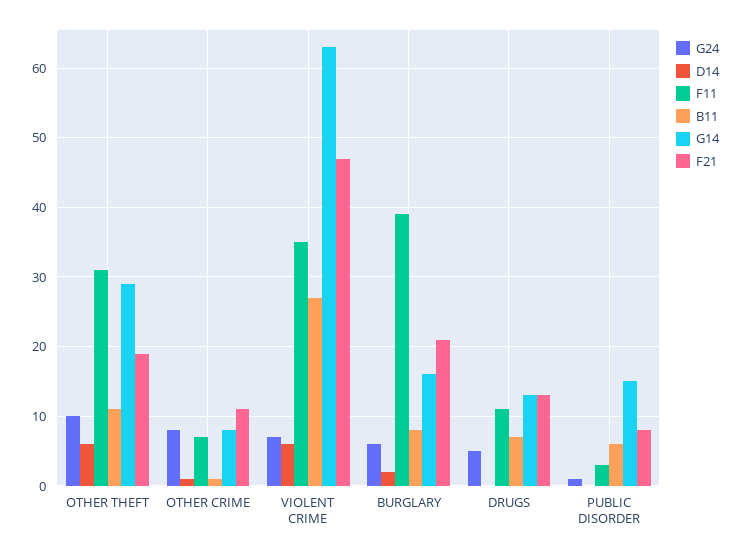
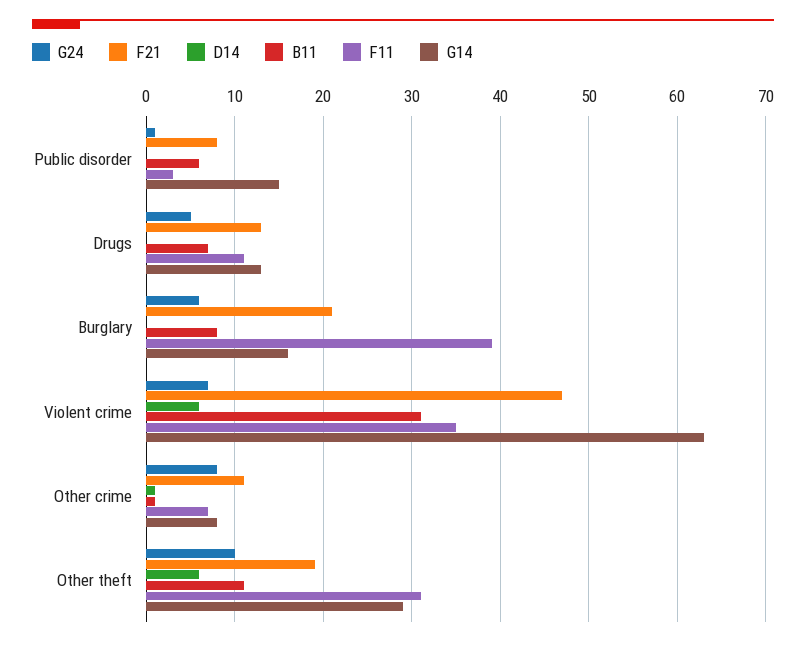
  {
    "G24": {
      "OTHER THEFT": 10,
      "OTHER CRIME": 8,
      "VIOLENT CRIME": 7,
      "BURGLARY": 6,
      "DRUGS": 5,
      "PUBLIC DISORDER": 1
    },
    "D14": {
      "OTHER THEFT": 6,
      "OTHER CRIME": 1,
      "VIOLENT CRIME": 6,
-     "BURGLARY": 2,
+     "BURGLARY": 0,
      "DRUGS": 0,
      "PUBLIC DISORDER": 0
    },
    "F11": {
      "OTHER THEFT": 31,
      "OTHER CRIME": 7,
      "VIOLENT CRIME": 35,
      "BURGLARY": 39,
      "DRUGS": 11,
      "PUBLIC DISORDER": 3
    },
    "B11": {
      "OTHER THEFT": 11,
      "OTHER CRIME": 1,
-     "VIOLENT CRIME": 27,
+     "VIOLENT CRIME": 31,
      "BURGLARY": 8,
      "DRUGS": 7,
      "PUBLIC DISORDER": 6
    },
    "G14": {
      "OTHER THEFT": 29,
      "OTHER CRIME": 8,
      "VIOLENT CRIME": 63,
      "BURGLARY": 16,
      "DRUGS": 13,
      "PUBLIC DISORDER": 15
    },
    "F21": {
      "OTHER THEFT": 19,
      "OTHER CRIME": 11,
      "VIOLENT CRIME": 47,
      "BURGLARY": 21,
      "DRUGS": 13,
      "PUBLIC DISORDER": 8
    }
  }

